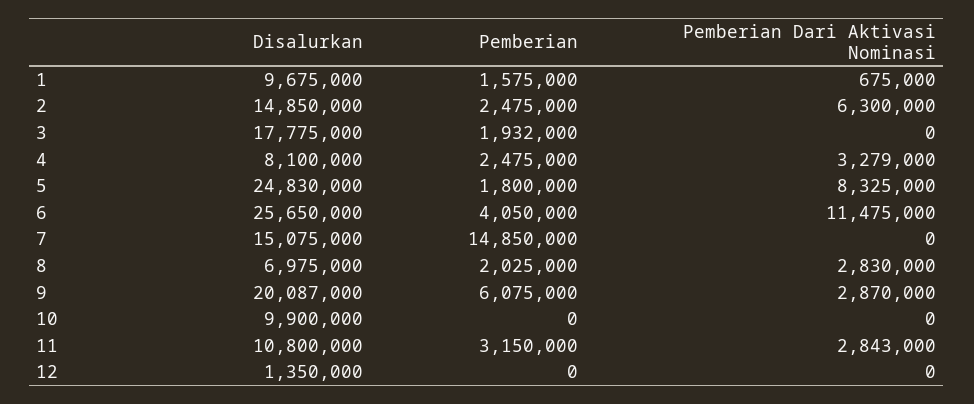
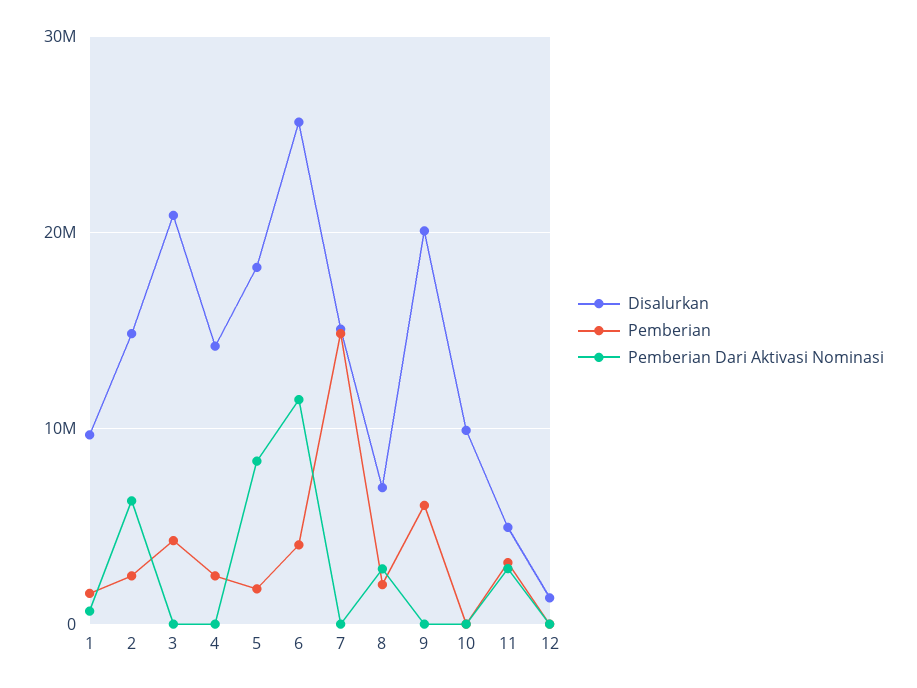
  {
    "Disalurkan": {
      "1": 9675000,
      "2": 14850000,
-     "3": 17775000,
+     "3": 21000000,
-     "4": 8100000,
+     "4": 14000000,
-     "5": 24830000,
+     "5": 18000000,
      "6": 25650000,
      "7": 15075000,
      "8": 6975000,
      "9": 20087000,
      "10": 9900000,
-     "11": 10800000,
+     "11": 5000000,
      "12": 1350000
    },
    "Pemberian": {
      "1": 1575000,
      "2": 2475000,
-     "3": 1932000,
+     "3": 4000000,
      "4": 2475000,
      "5": 1800000,
      "6": 4050000,
      "7": 14850000,
      "8": 2025000,
      "9": 6075000,
      "10": 0,
      "11": 3150000,
      "12": 0
    },
    "Pemberian Dari Aktivasi Nominasi": {
      "1": 675000,
      "2": 6300000,
      "3": 0,
-     "4": 3279000,
+     "4": 0,
      "5": 8325000,
      "6": 11475000,
      "7": 0,
      "8": 2830000,
-     "9": 2870000,
+     "9": 0,
      "10": 0,
      "11": 2843000,
      "12": 0
    }
  }

